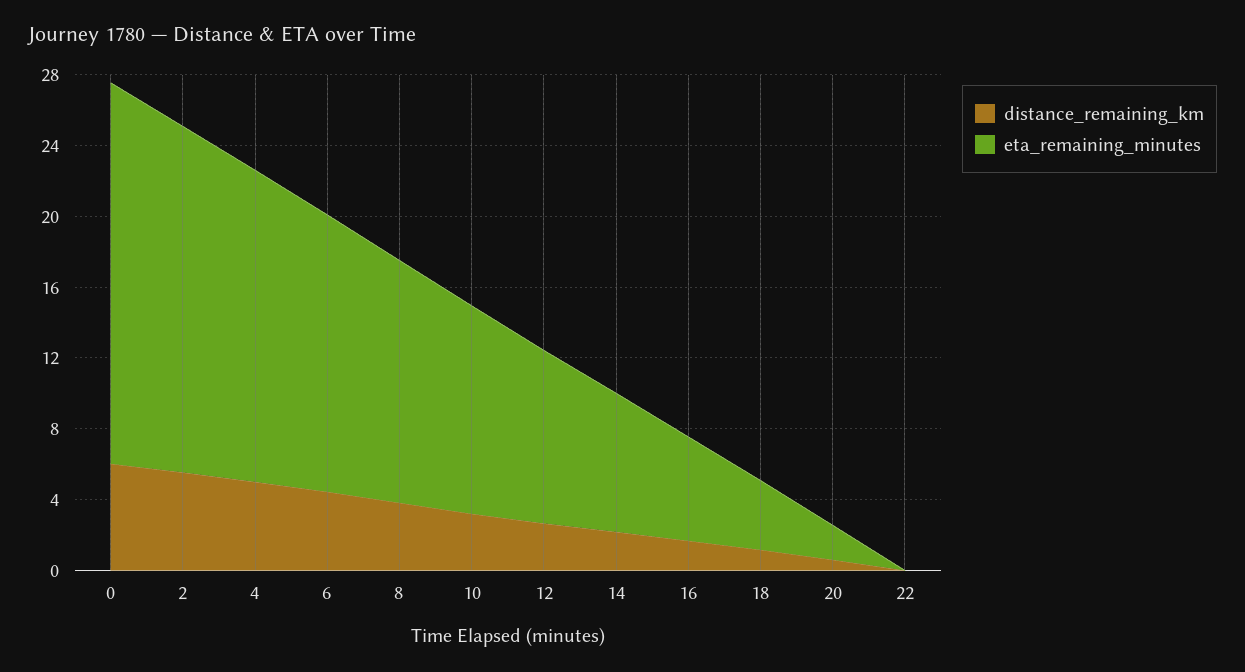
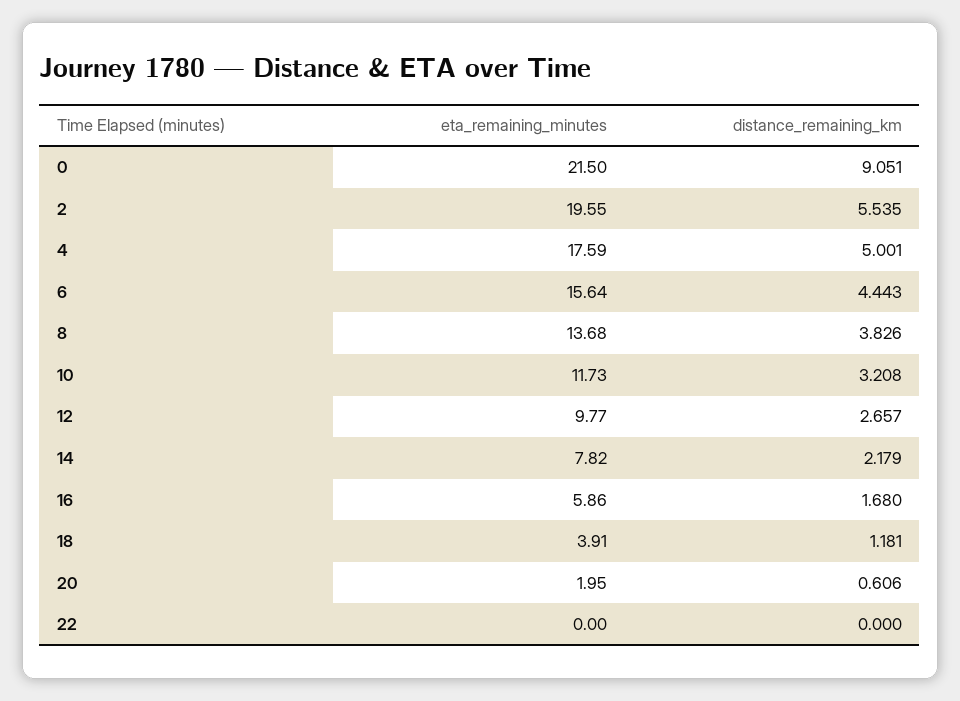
  {
    "distance_remaining_km": {
-     "0": 6,
+     "0": 9.051,
      "2": 5.535,
      "4": 5.001,
      "6": 4.443,
      "8": 3.826,
      "10": 3.208,
      "12": 2.657,
      "14": 2.179,
      "16": 1.68,
      "18": 1.181,
      "20": 0.606,
      "22": 0
    },
    "eta_remaining_minutes": {
      "0": 21.5,
      "2": 19.55,
      "4": 17.59,
      "6": 15.64,
      "8": 13.68,
      "10": 11.73,
      "12": 9.77,
      "14": 7.82,
      "16": 5.86,
      "18": 3.91,
      "20": 1.95,
      "22": 0
    }
  }

